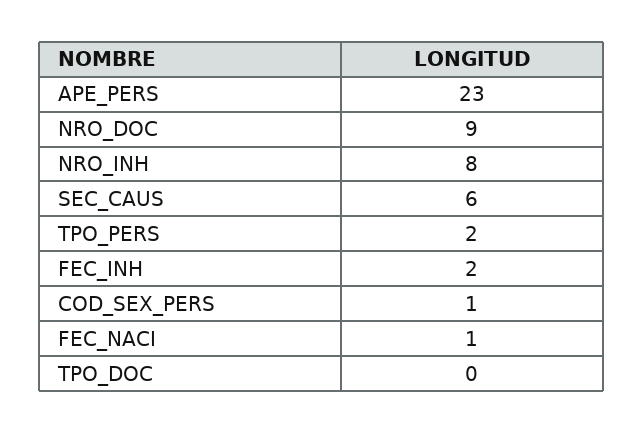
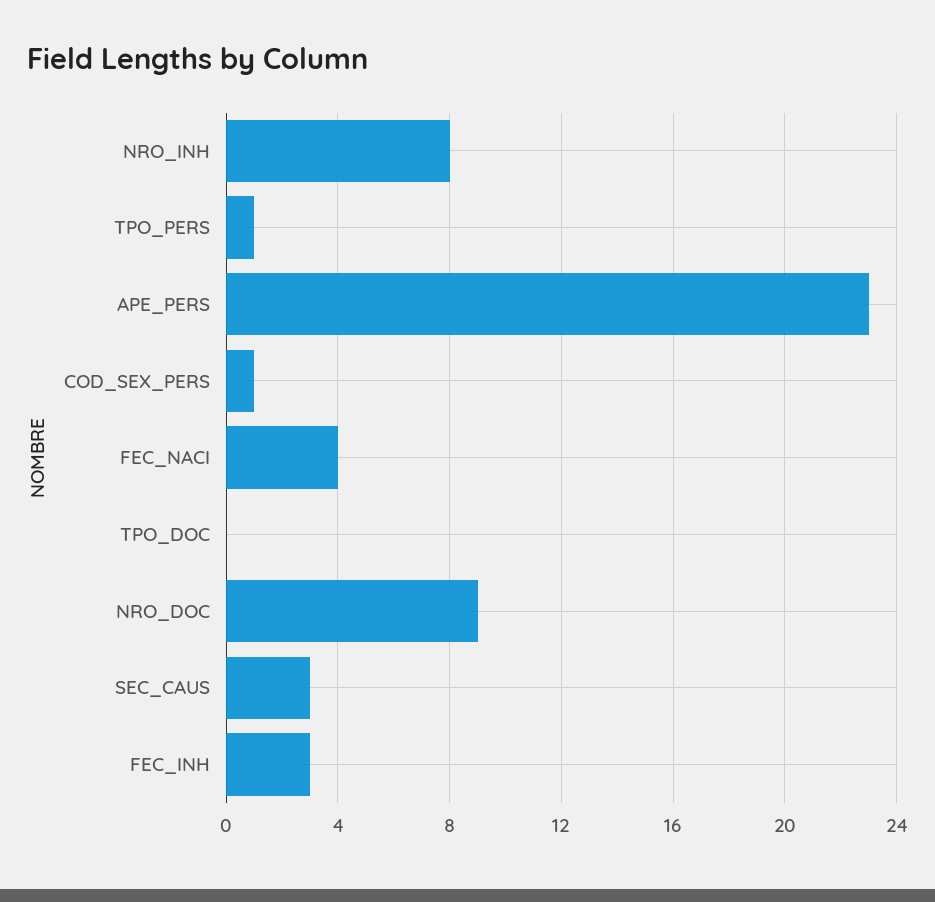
  {
    "APE_PERS": 23,
    "NRO_DOC": 9,
    "NRO_INH": 8,
-   "SEC_CAUS": 6,
+   "SEC_CAUS": 3,
-   "TPO_PERS": 2,
+   "TPO_PERS": 1,
-   "FEC_INH": 2,
+   "FEC_INH": 3,
    "COD_SEX_PERS": 1,
-   "FEC_NACI": 1,
+   "FEC_NACI": 4,
    "TPO_DOC": 0
  }

